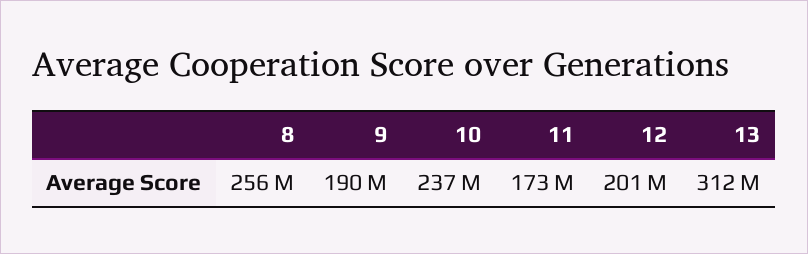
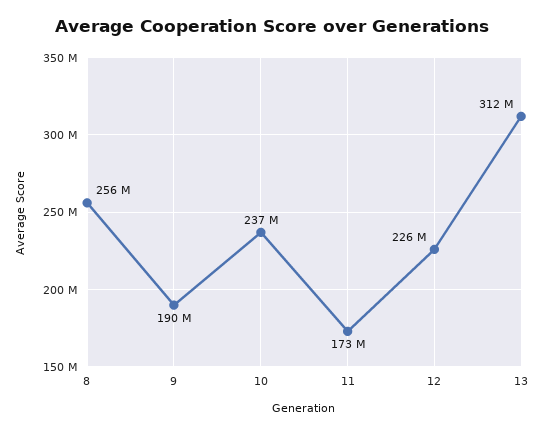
  {
    "8": 256000000,
    "9": 190000000,
    "10": 237000000,
    "11": 173000000,
-   "12": 201000000,
+   "12": 226000000,
    "13": 312000000
  }

